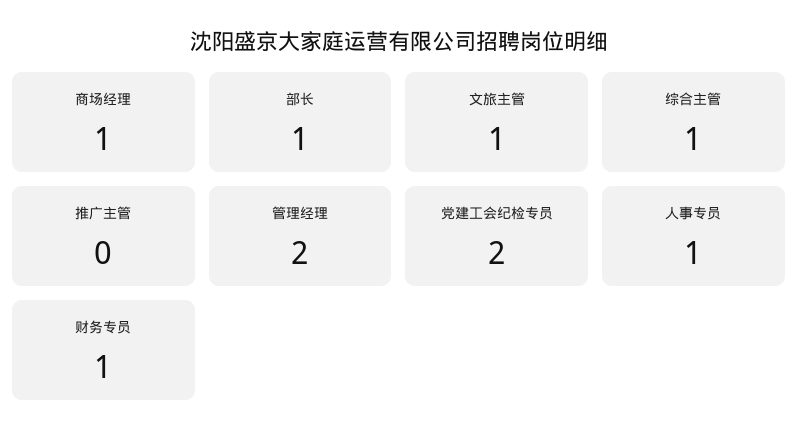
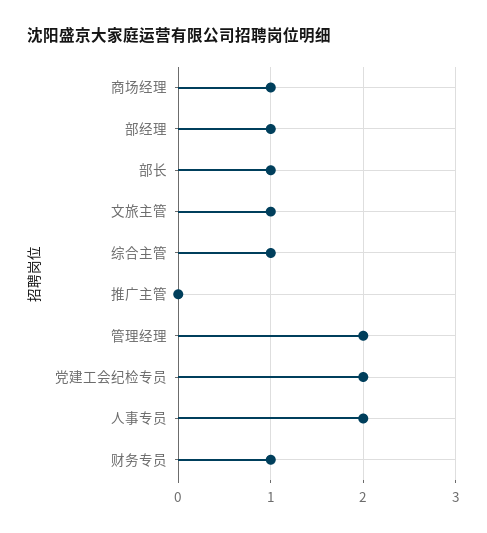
  {
    "商场经理": 1,
    "部长": 1,
    "文旅主管": 1,
    "综合主管": 1,
    "推广主管": 0,
    "管理经理": 2,
    "党建工会纪检专员": 2,
-   "人事专员": 1,
+   "人事专员": 2,
-   "财务专员": 1
+   "财务专员": 1,
+   "部经理": 1
  }

